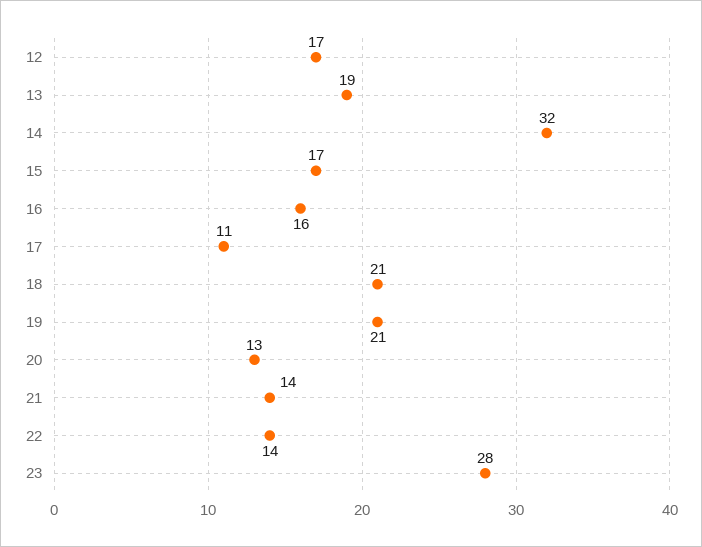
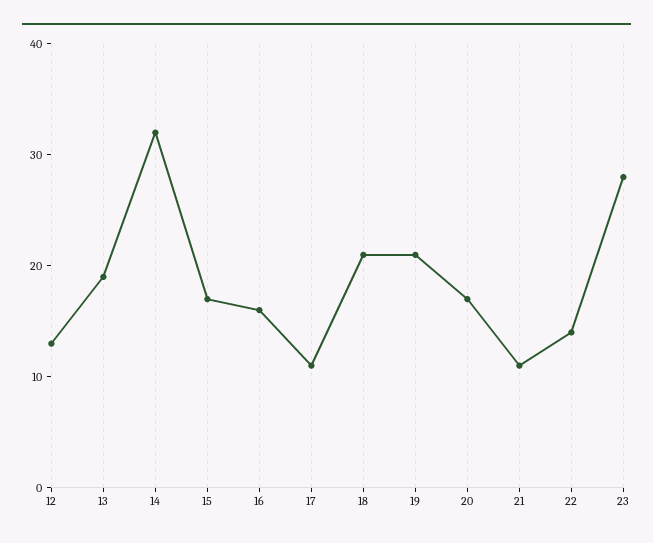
  {
-   "12": 17,
+   "12": 13,
    "13": 19,
    "14": 32,
    "15": 17,
    "16": 16,
    "17": 11,
    "18": 21,
    "19": 21,
-   "20": 13,
+   "20": 17,
-   "21": 14,
+   "21": 11,
    "22": 14,
    "23": 28
  }

